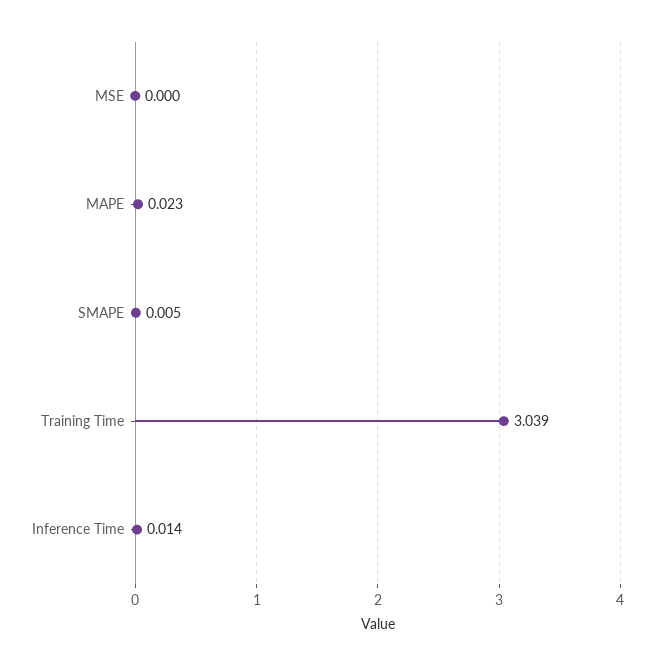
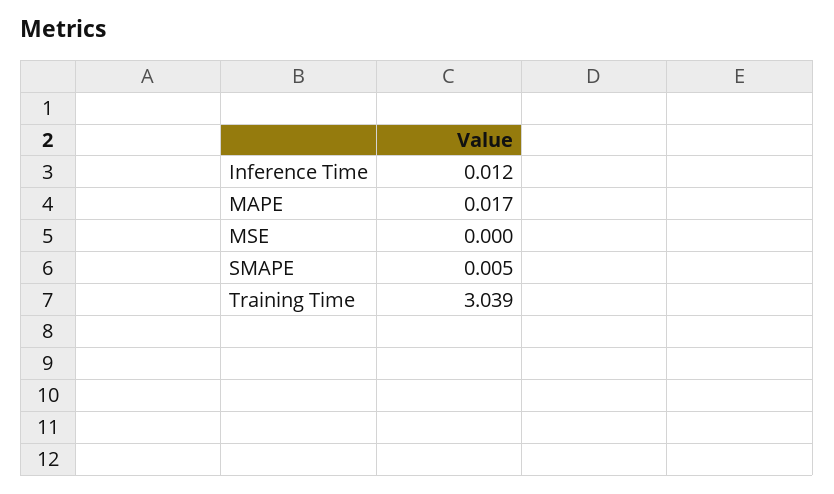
  {
    "MSE": 0,
-   "MAPE": 0.023,
+   "MAPE": 0.017,
    "SMAPE": 0.005,
    "Training Time": 3.039,
-   "Inference Time": 0.014
+   "Inference Time": 0.012
  }

